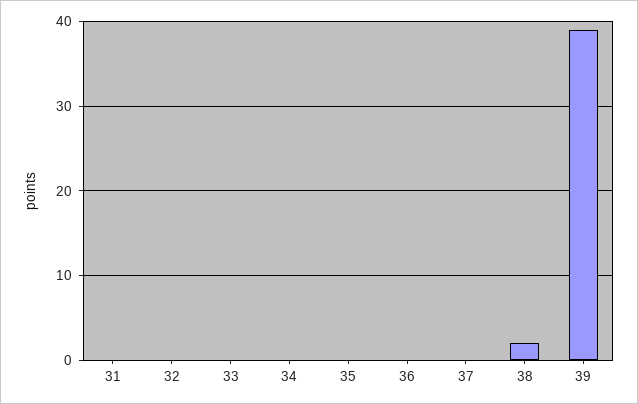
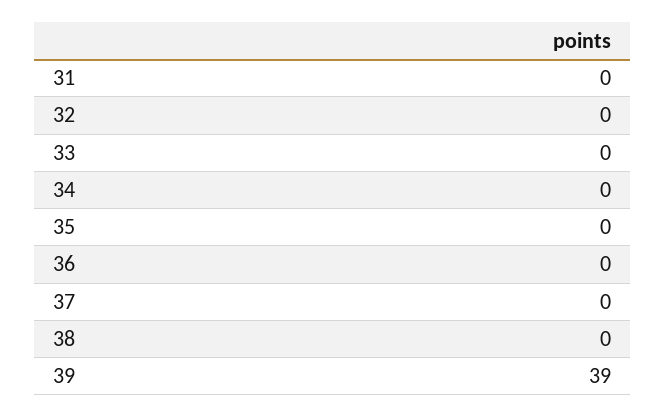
  {
    "31": 0,
    "32": 0,
    "33": 0,
    "34": 0,
    "35": 0,
    "36": 0,
    "37": 0,
-   "38": 2,
+   "38": 0,
    "39": 39
  }

